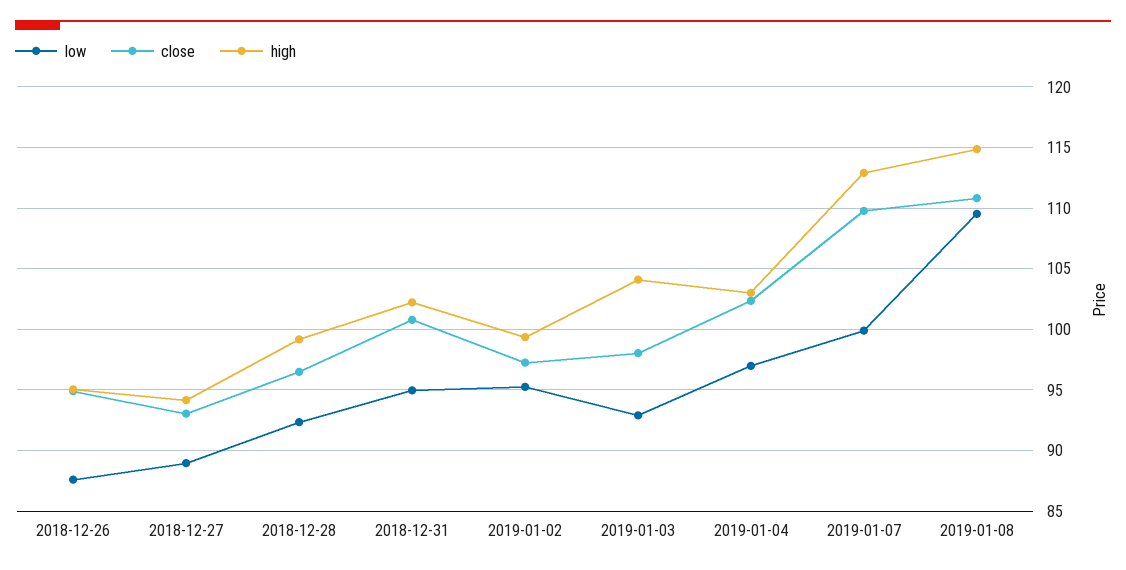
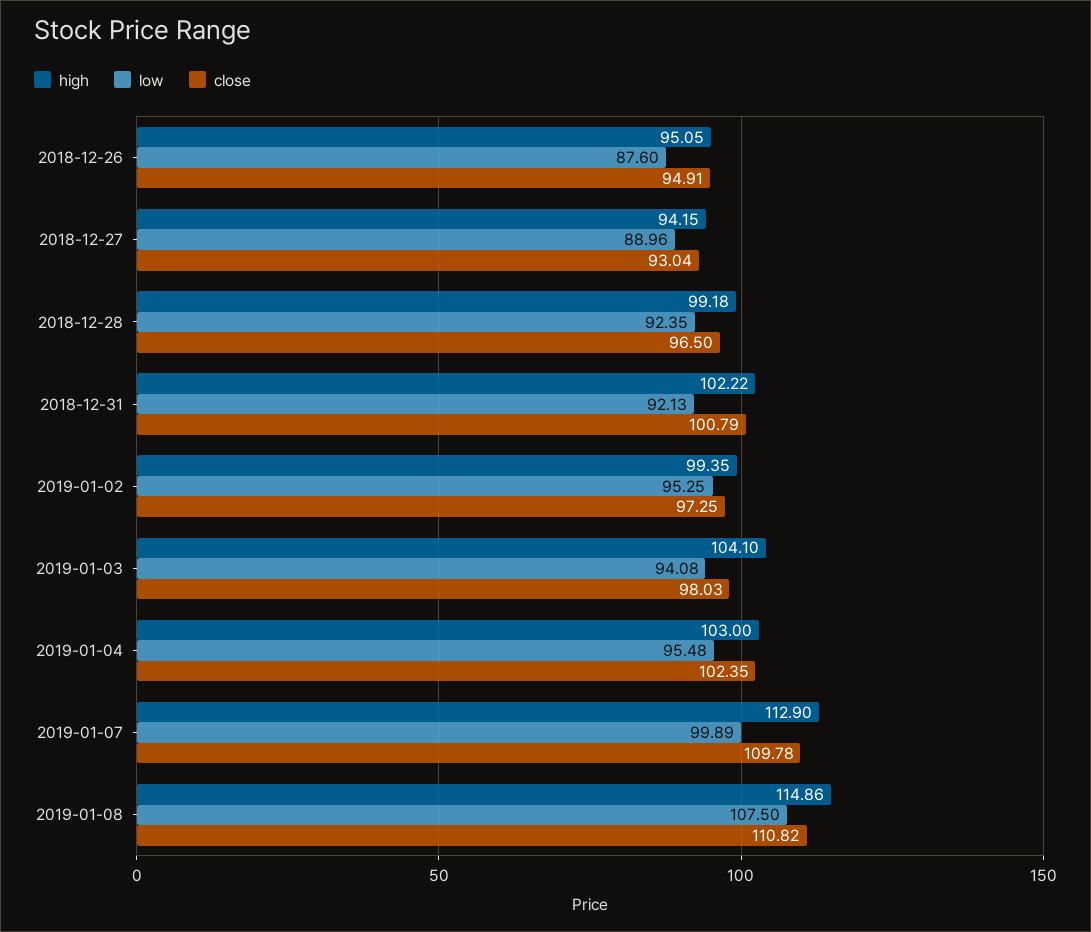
  {
    "low": {
      "2018-12-26": 87.6,
      "2018-12-27": 88.96,
      "2018-12-28": 92.35,
-     "2018-12-31": 95,
+     "2018-12-31": 92.13,
      "2019-01-02": 95.25,
-     "2019-01-03": 93,
+     "2019-01-03": 94.08,
-     "2019-01-04": 97,
+     "2019-01-04": 95.48,
      "2019-01-07": 99.89,
-     "2019-01-08": 109.5
+     "2019-01-08": 107.5
    },
    "close": {
      "2018-12-26": 94.91,
      "2018-12-27": 93.04,
      "2018-12-28": 96.5,
      "2018-12-31": 100.79,
      "2019-01-02": 97.25,
      "2019-01-03": 98.03,
      "2019-01-04": 102.35,
      "2019-01-07": 109.78,
      "2019-01-08": 110.82
    },
    "high": {
      "2018-12-26": 95.05,
      "2018-12-27": 94.15,
      "2018-12-28": 99.18,
      "2018-12-31": 102.22,
      "2019-01-02": 99.35,
      "2019-01-03": 104.1,
      "2019-01-04": 103,
      "2019-01-07": 112.9,
      "2019-01-08": 114.86
    }
  }

